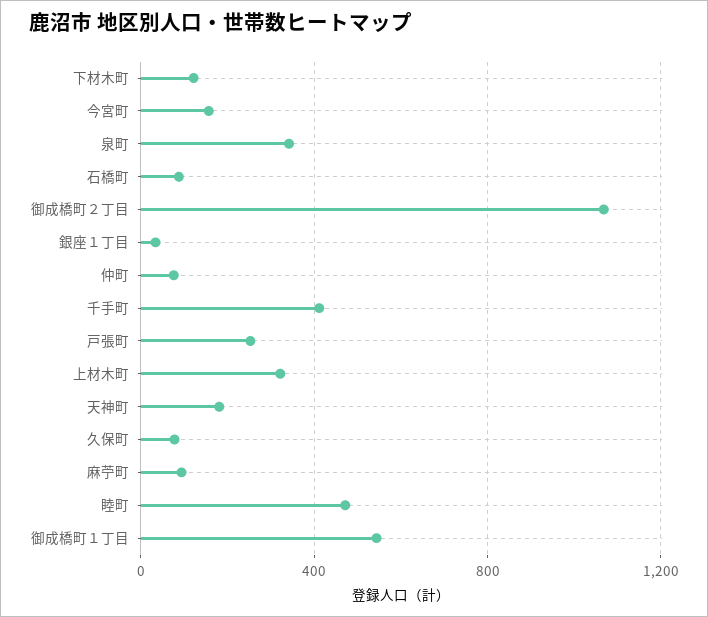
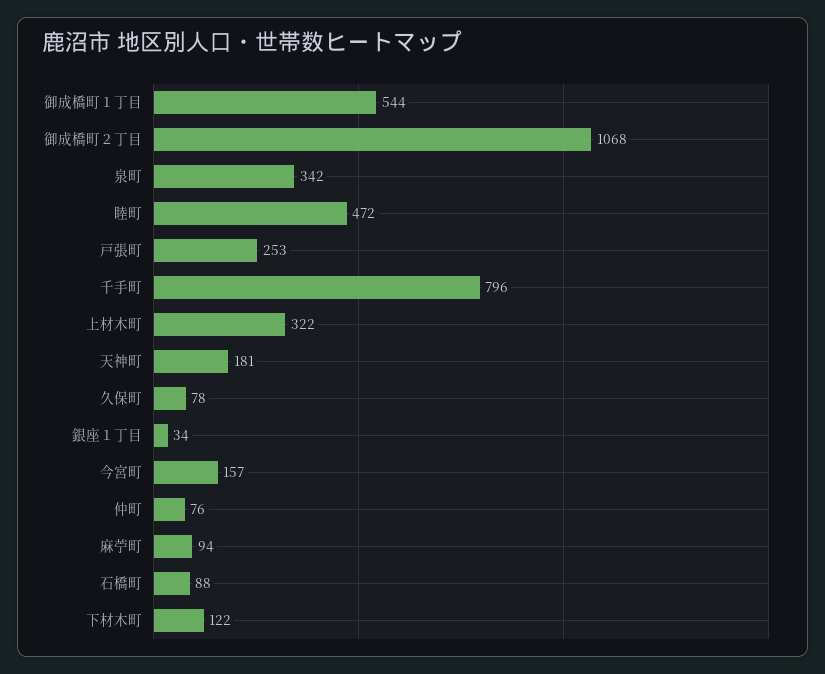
  {
    "下材木町": 122,
    "今宮町": 157,
    "泉町": 342,
    "石橋町": 88,
    "御成橋町２丁目": 1068,
    "銀座１丁目": 34,
    "仲町": 76,
-   "千手町": 400,
+   "千手町": 796,
    "戸張町": 253,
    "上材木町": 322,
    "天神町": 181,
    "久保町": 78,
    "麻苧町": 94,
    "睦町": 472,
    "御成橋町１丁目": 544
  }

